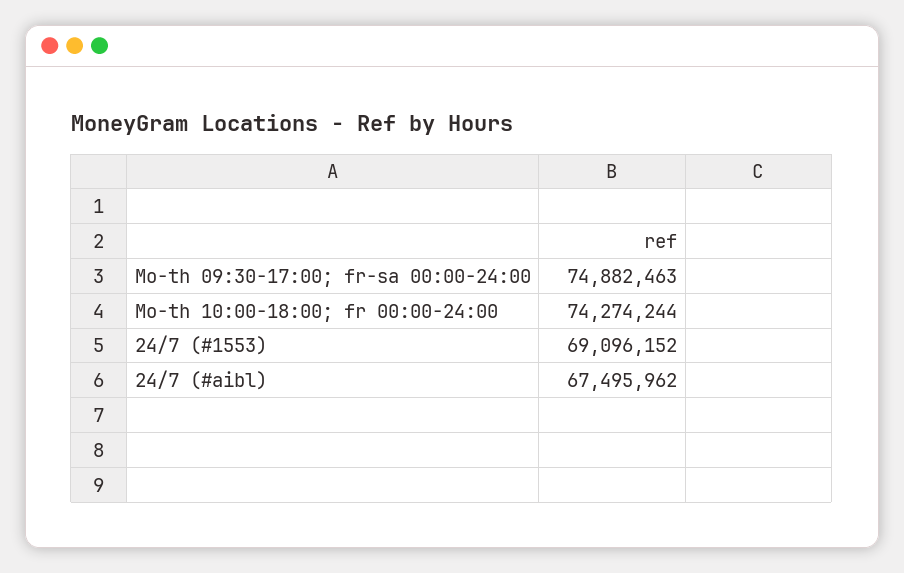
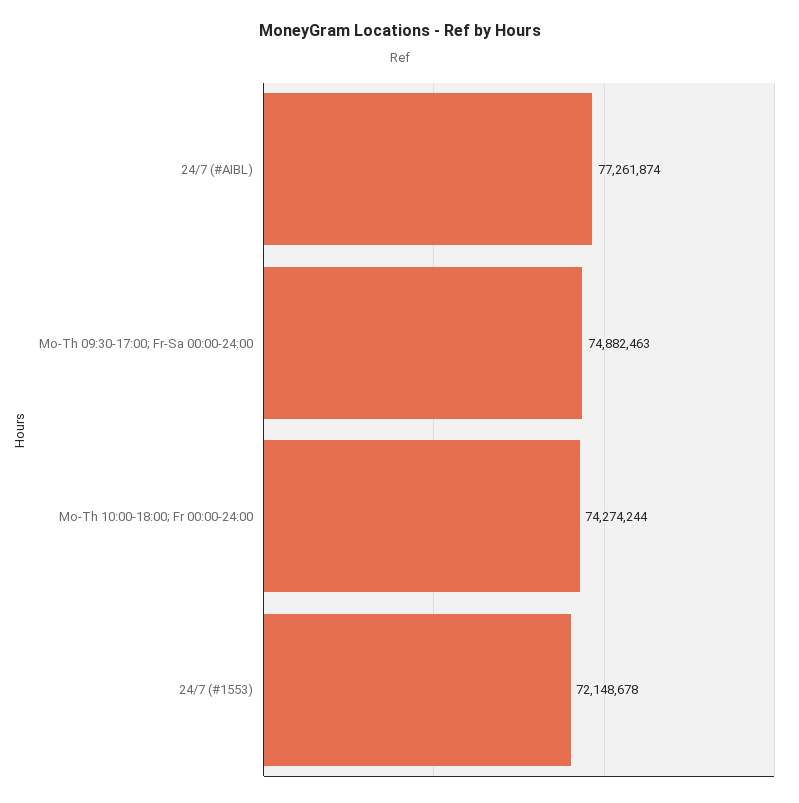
  {
    "Mo-th 09:30-17:00; fr-sa 00:00-24:00": 74882463,
    "Mo-th 10:00-18:00; fr 00:00-24:00": 74274244,
-   "24/7 (#1553)": 69096152,
+   "24/7 (#1553)": 72148678,
-   "24/7 (#aibl)": 67495962
+   "24/7 (#aibl)": 77261874
  }

